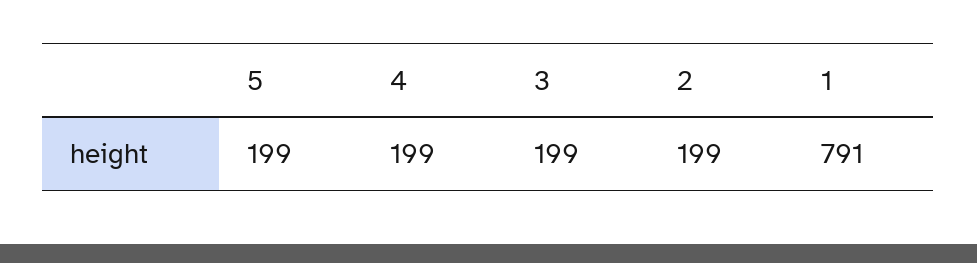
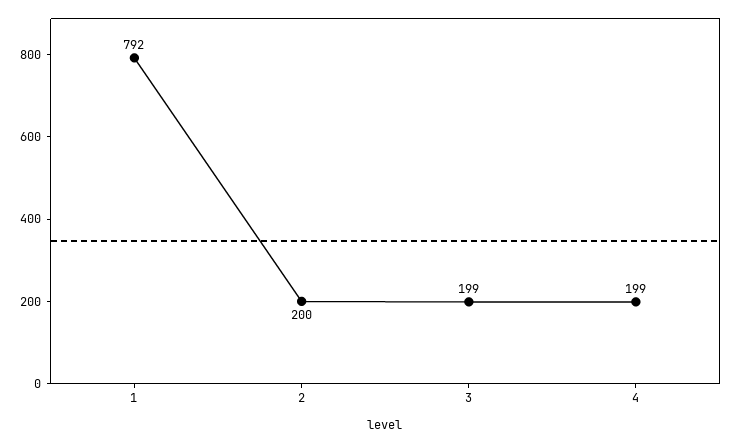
  {
-   "5": 199,
    "4": 199,
    "3": 199,
-   "2": 199,
+   "2": 200,
-   "1": 791
+   "1": 792
  }

